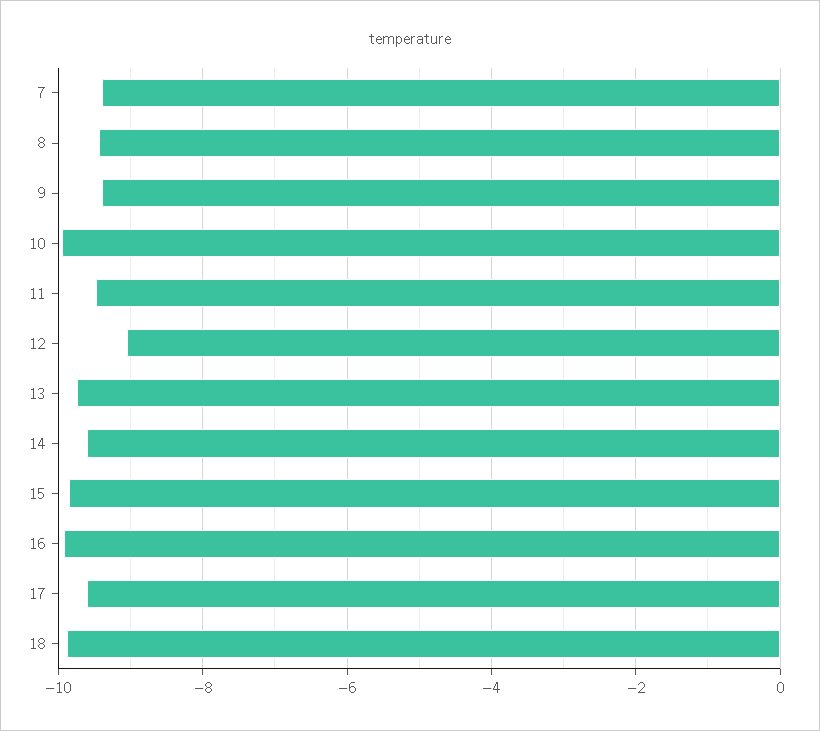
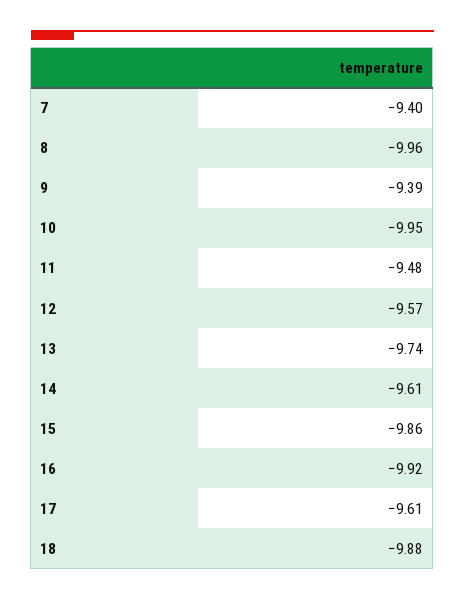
  {
    "7": -9.4,
-   "8": -9.4,
+   "8": -9.96,
    "9": -9.39,
    "10": -9.95,
    "11": -9.48,
-   "12": -9,
+   "12": -9.57,
    "13": -9.74,
    "14": -9.61,
    "15": -9.86,
    "16": -9.92,
    "17": -9.61,
    "18": -9.88
  }

